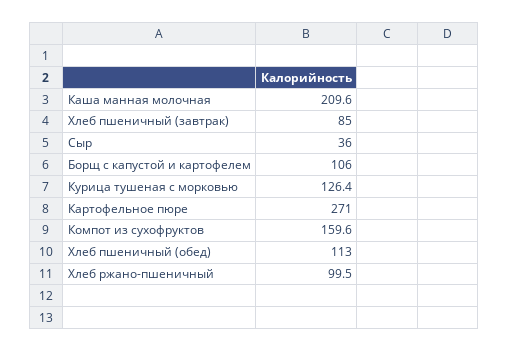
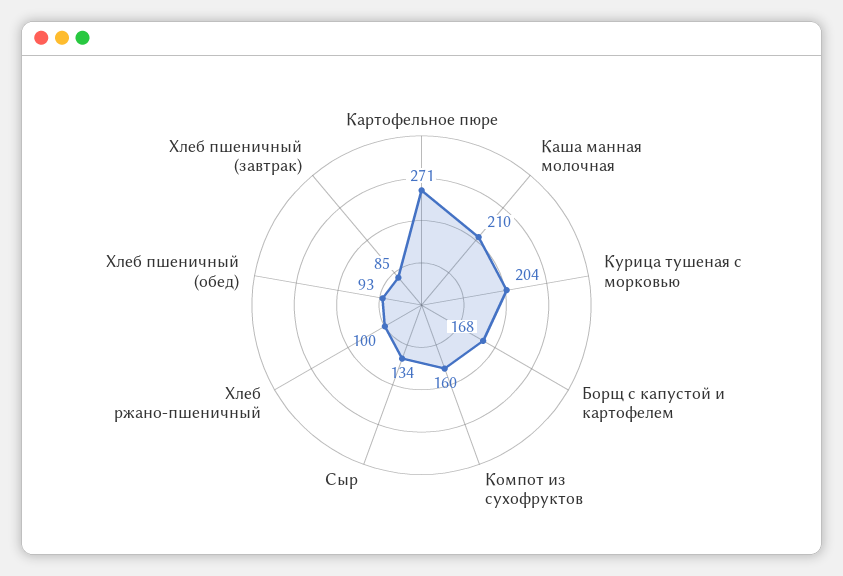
  {
    "Каша манная молочная": 209.6,
    "Хлеб пшеничный (завтрак)": 85,
-   "Сыр": 36,
+   "Сыр": 134,
-   "Борщ с капустой и картофелем": 106,
+   "Борщ с капустой и картофелем": 168,
-   "Курица тушеная с морковью": 126.4,
+   "Курица тушеная с морковью": 204,
    "Картофельное пюре": 271,
    "Компот из сухофруктов": 159.6,
-   "Хлеб пшеничный (обед)": 113,
+   "Хлеб пшеничный (обед)": 93,
    "Хлеб ржано-пшеничный": 99.5
  }

